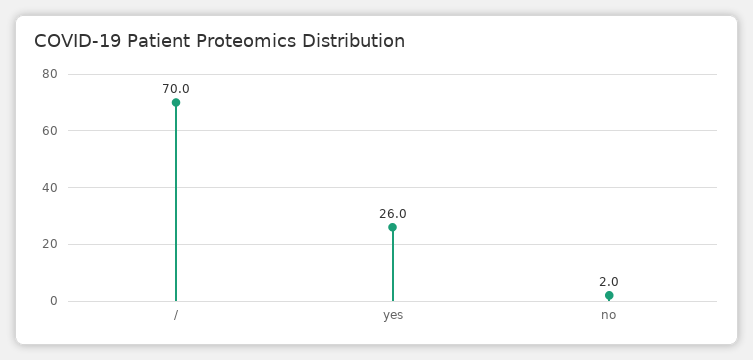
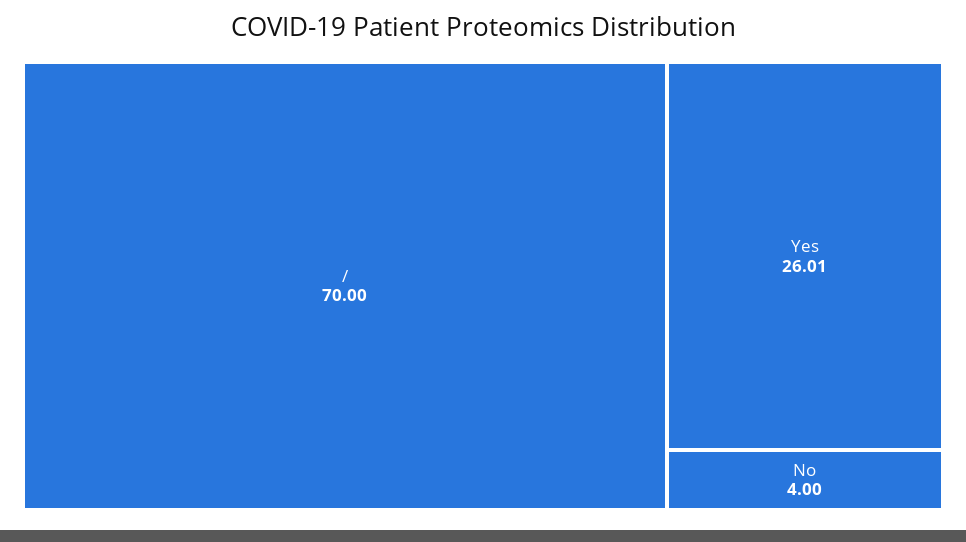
  {
    "/": 70,
    "yes": 26.01,
-   "no": 2
+   "no": 4
  }

